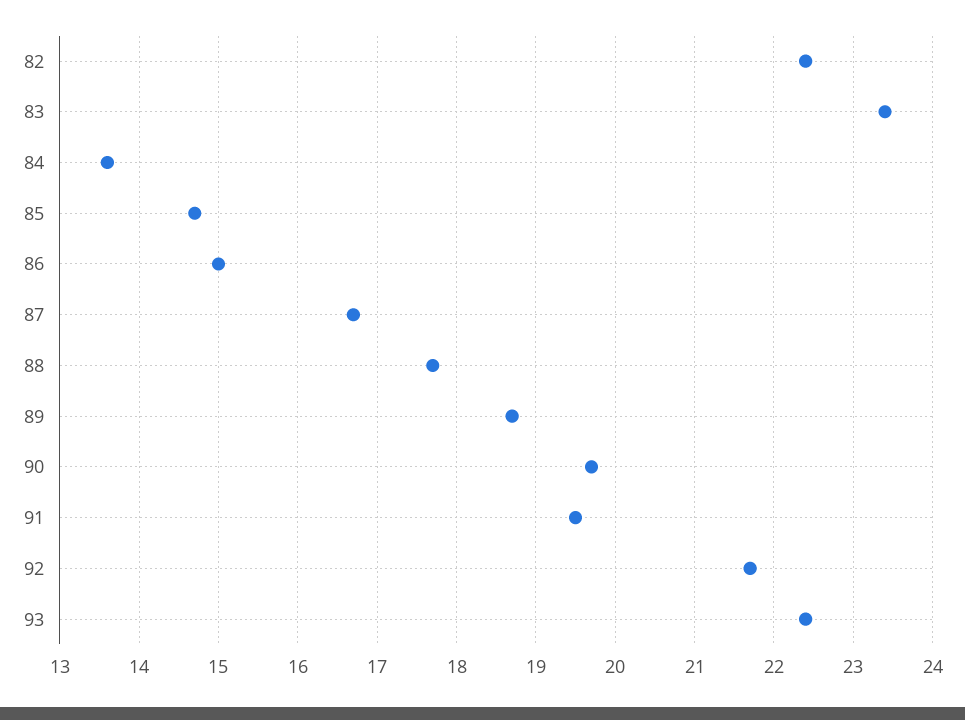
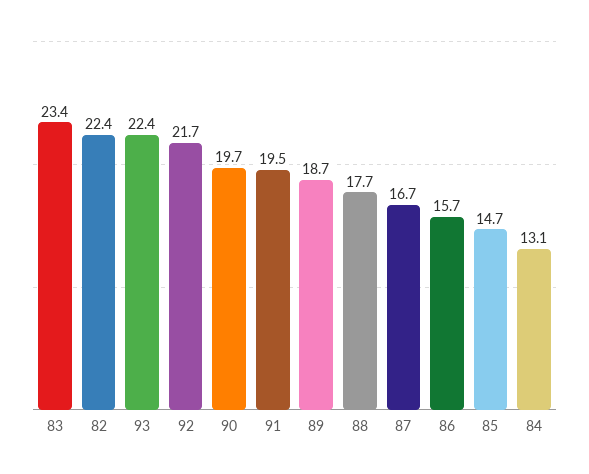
  {
    "82": 22.4,
    "83": 23.4,
-   "84": 13.6,
+   "84": 13.1,
    "85": 14.7,
-   "86": 15,
+   "86": 15.7,
    "87": 16.7,
    "88": 17.7,
    "89": 18.7,
    "90": 19.7,
    "91": 19.5,
    "92": 21.7,
    "93": 22.4
  }

